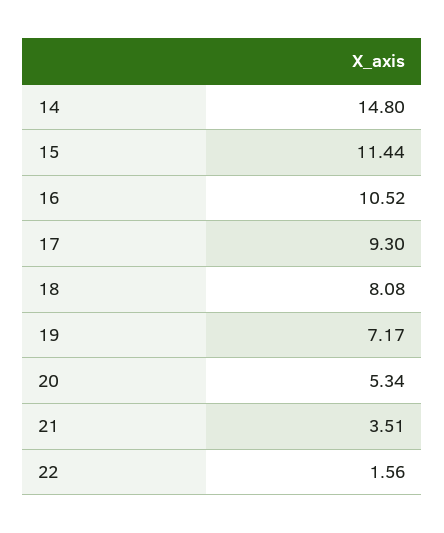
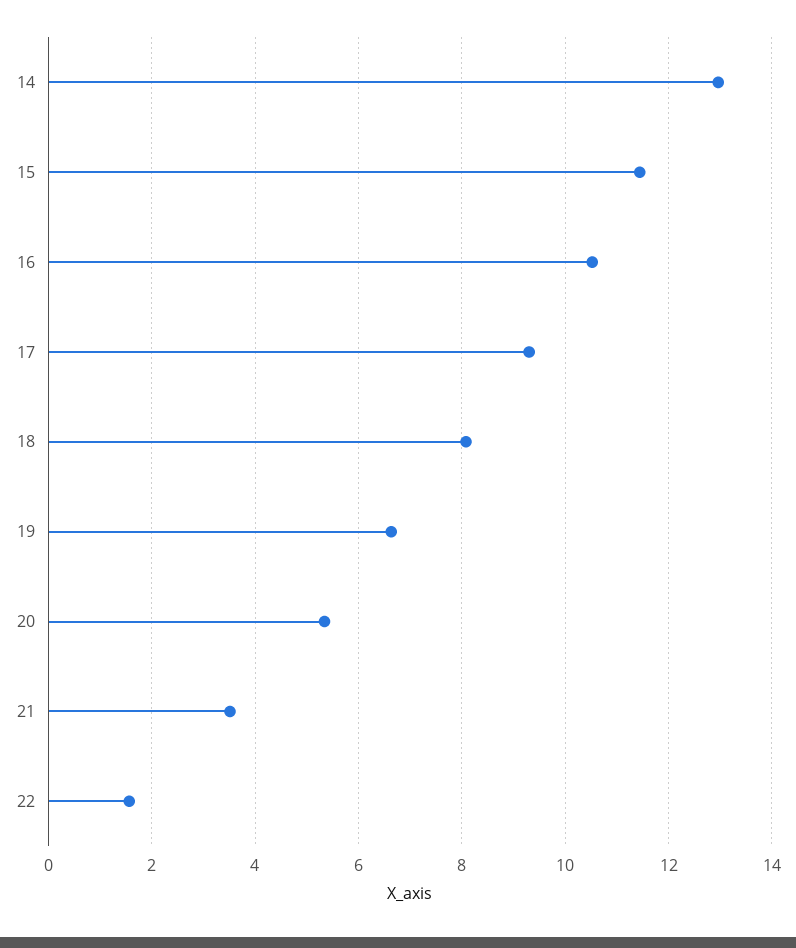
  {
-   "14": 14.8,
+   "14": 13,
    "15": 11.44,
    "16": 10.52,
    "17": 9.3,
    "18": 8.08,
-   "19": 7.17,
+   "19": 6.6,
    "20": 5.34,
    "21": 3.51,
    "22": 1.56
  }

